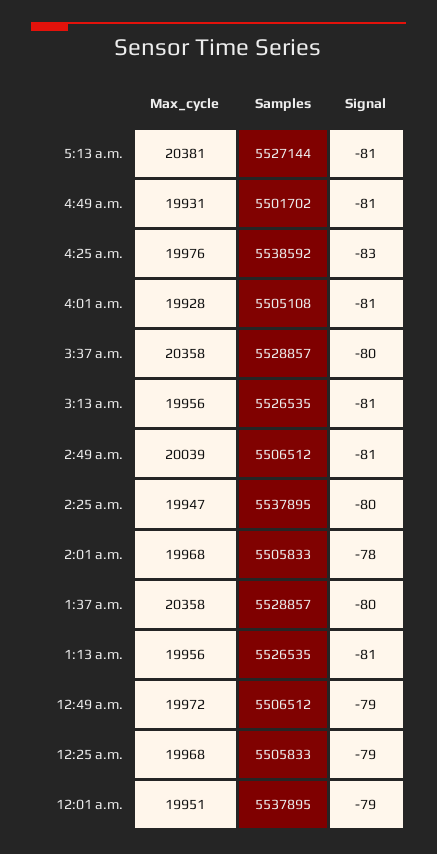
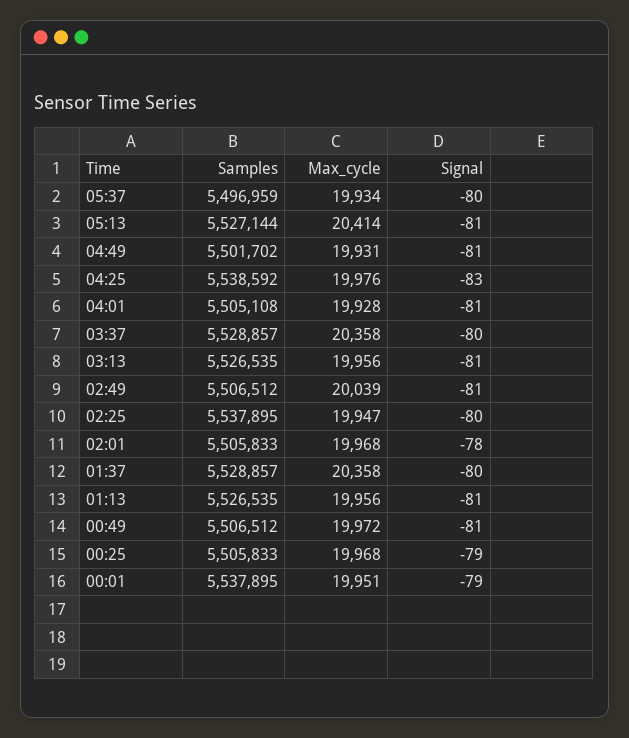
  {
    "Max_cycle": {
-     "5:13 a.m.": 20381,
+     "5:13 a.m.": 20414,
      "4:49 a.m.": 19931,
      "4:25 a.m.": 19976,
      "4:01 a.m.": 19928,
      "3:37 a.m.": 20358,
      "3:13 a.m.": 19956,
      "2:49 a.m.": 20039,
      "2:25 a.m.": 19947,
      "2:01 a.m.": 19968,
      "1:37 a.m.": 20358,
      "1:13 a.m.": 19956,
      "12:49 a.m.": 19972,
      "12:25 a.m.": 19968,
-     "12:01 a.m.": 19951
+     "12:01 a.m.": 19951,
+     "05:37": 19934
    },
    "Samples": {
      "5:13 a.m.": 5527144,
      "4:49 a.m.": 5501702,
      "4:25 a.m.": 5538592,
      "4:01 a.m.": 5505108,
      "3:37 a.m.": 5528857,
      "3:13 a.m.": 5526535,
      "2:49 a.m.": 5506512,
      "2:25 a.m.": 5537895,
      "2:01 a.m.": 5505833,
      "1:37 a.m.": 5528857,
      "1:13 a.m.": 5526535,
      "12:49 a.m.": 5506512,
      "12:25 a.m.": 5505833,
-     "12:01 a.m.": 5537895
+     "12:01 a.m.": 5537895,
+     "05:37": 5496959
    },
    "Signal": {
      "5:13 a.m.": -81,
      "4:49 a.m.": -81,
      "4:25 a.m.": -83,
      "4:01 a.m.": -81,
      "3:37 a.m.": -80,
      "3:13 a.m.": -81,
      "2:49 a.m.": -81,
      "2:25 a.m.": -80,
      "2:01 a.m.": -78,
      "1:37 a.m.": -80,
      "1:13 a.m.": -81,
-     "12:49 a.m.": -79,
+     "12:49 a.m.": -81,
      "12:25 a.m.": -79,
-     "12:01 a.m.": -79
+     "12:01 a.m.": -79,
+     "05:37": -80
    }
  }

